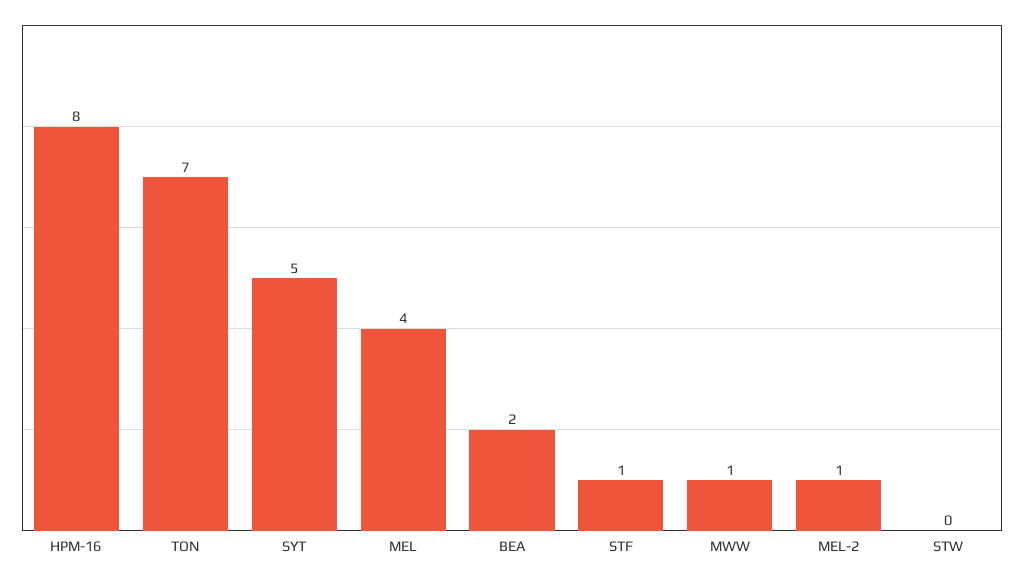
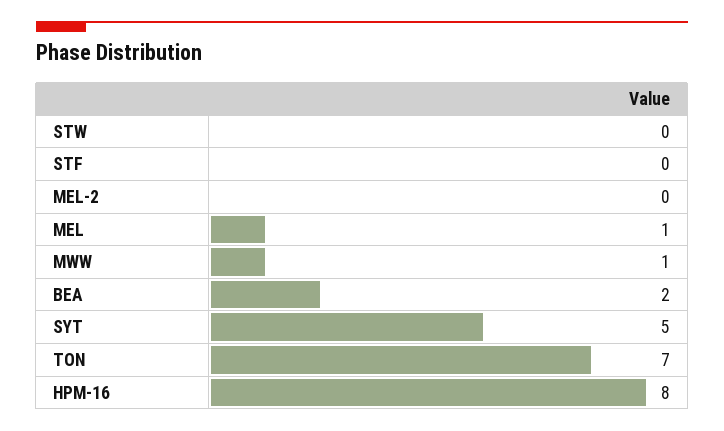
  {
    "HPM-16": 8,
    "TON": 7,
    "SYT": 5,
-   "MEL": 4,
+   "MEL": 1,
    "BEA": 2,
-   "STF": 1,
+   "STF": 0,
    "MWW": 1,
-   "MEL-2": 1,
+   "MEL-2": 0,
    "STW": 0
  }

